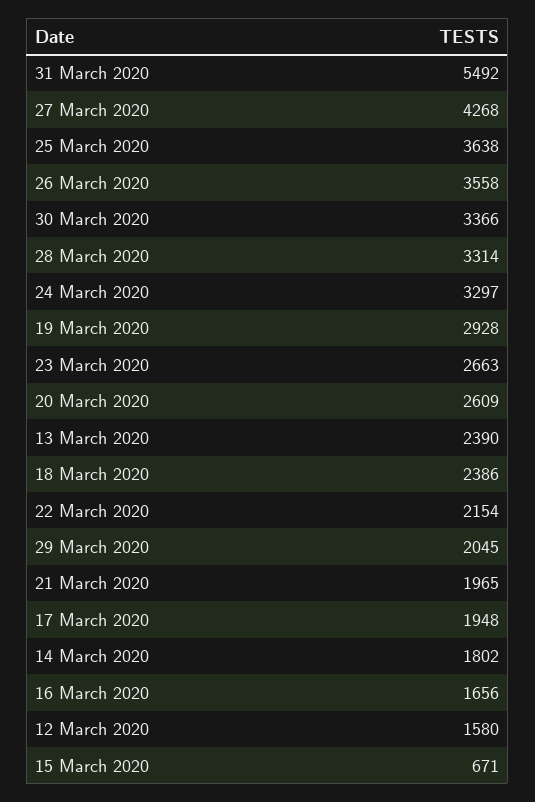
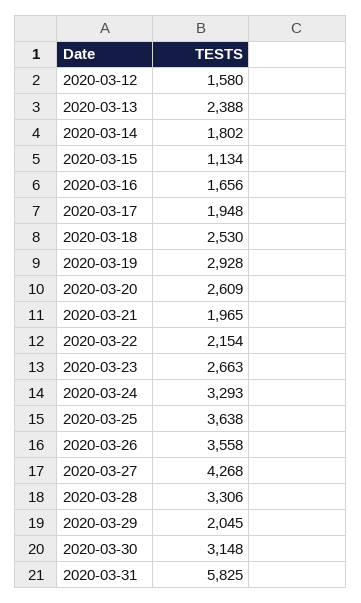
  {
-   "31 March 2020": 5492,
+   "31 March 2020": 5825,
    "27 March 2020": 4268,
    "25 March 2020": 3638,
    "26 March 2020": 3558,
-   "30 March 2020": 3366,
+   "30 March 2020": 3148,
-   "28 March 2020": 3314,
+   "28 March 2020": 3306,
-   "24 March 2020": 3297,
+   "24 March 2020": 3293,
    "19 March 2020": 2928,
    "23 March 2020": 2663,
    "20 March 2020": 2609,
-   "13 March 2020": 2390,
+   "13 March 2020": 2388,
-   "18 March 2020": 2386,
+   "18 March 2020": 2530,
    "22 March 2020": 2154,
    "29 March 2020": 2045,
    "21 March 2020": 1965,
    "17 March 2020": 1948,
    "14 March 2020": 1802,
    "16 March 2020": 1656,
    "12 March 2020": 1580,
-   "15 March 2020": 671
+   "15 March 2020": 1134
  }

